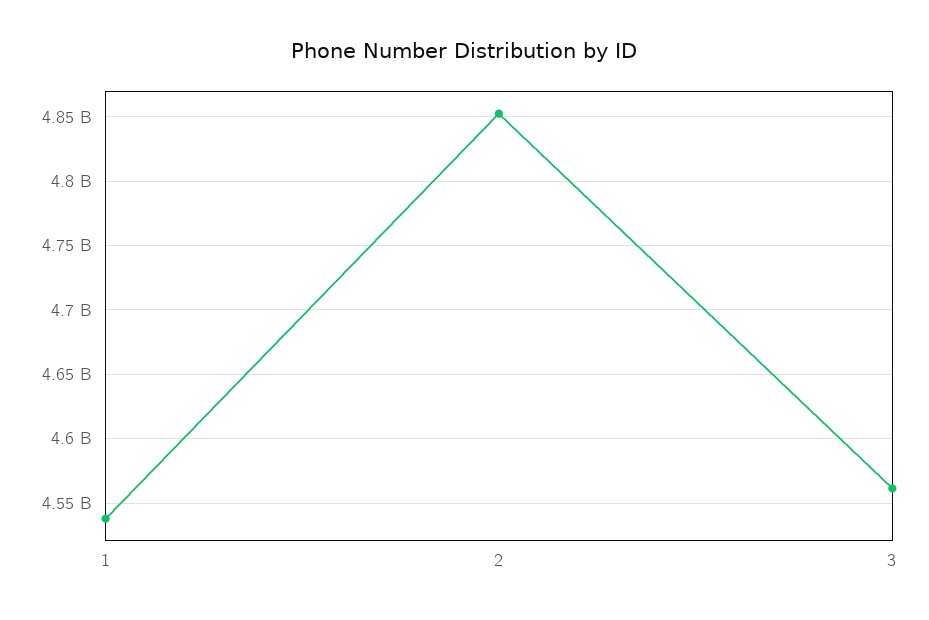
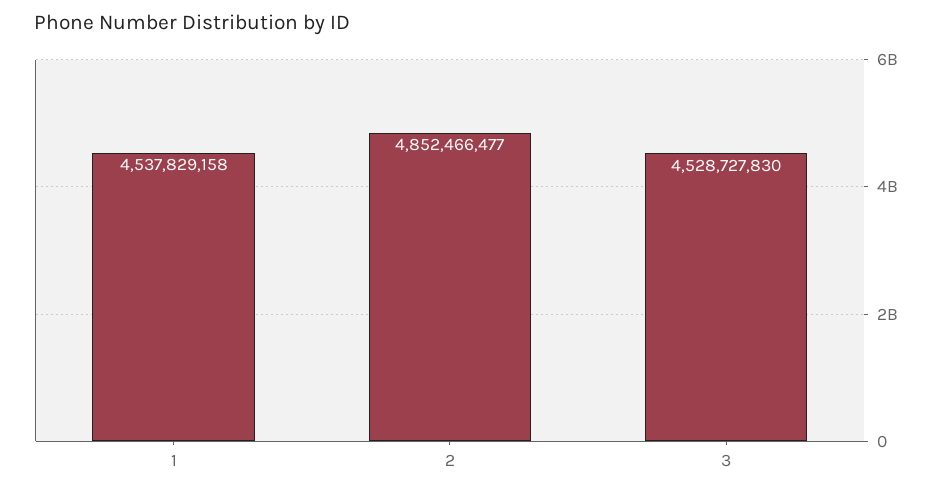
  {
    "1": 4537829158,
    "2": 4852466477,
-   "3": 4560000000
+   "3": 4528727830
  }

